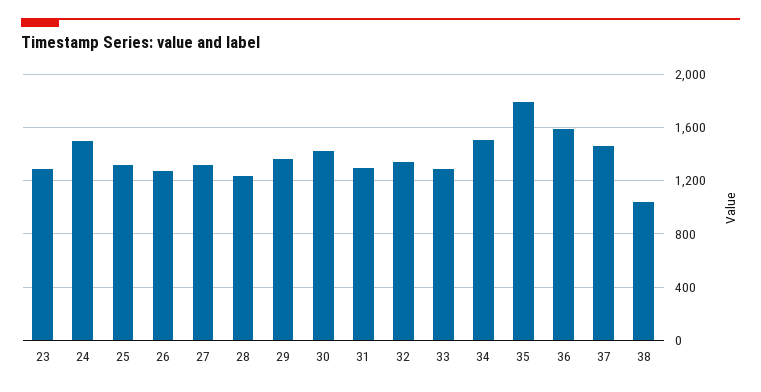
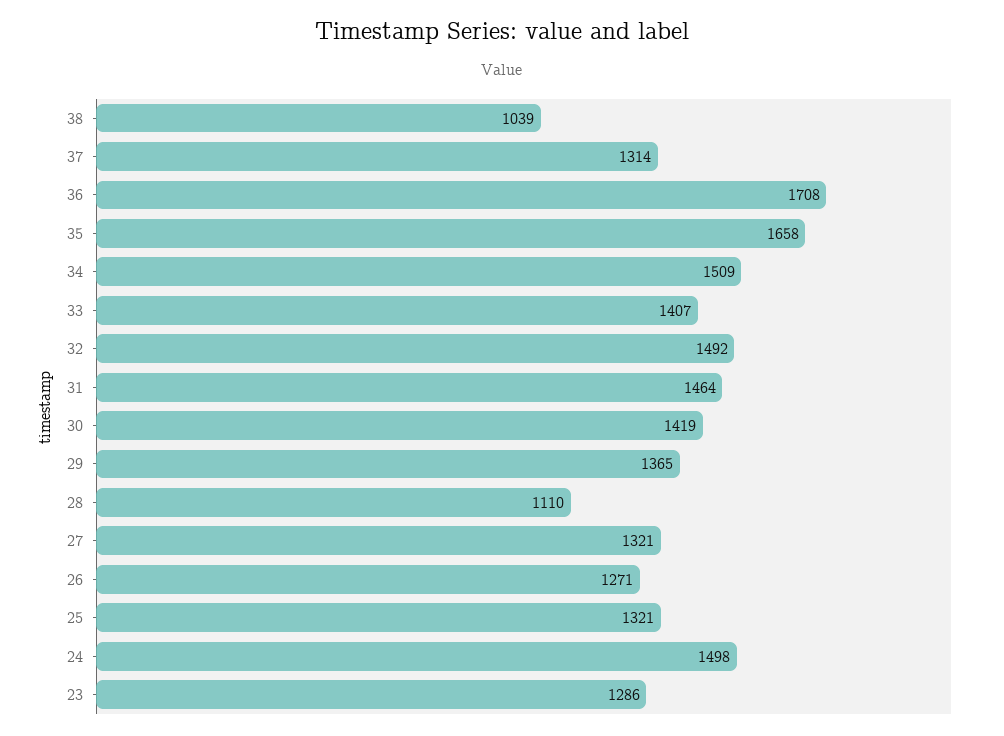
  {
    "23": 1286,
    "24": 1498,
    "25": 1321,
    "26": 1271,
    "27": 1321,
-   "28": 1250,
+   "28": 1110,
    "29": 1365,
    "30": 1419,
-   "31": 1300,
+   "31": 1464,
-   "32": 1350,
+   "32": 1492,
-   "33": 1300,
+   "33": 1407,
    "34": 1509,
-   "35": 1800,
+   "35": 1658,
-   "36": 1600,
+   "36": 1708,
-   "37": 1450,
+   "37": 1314,
    "38": 1039
  }

